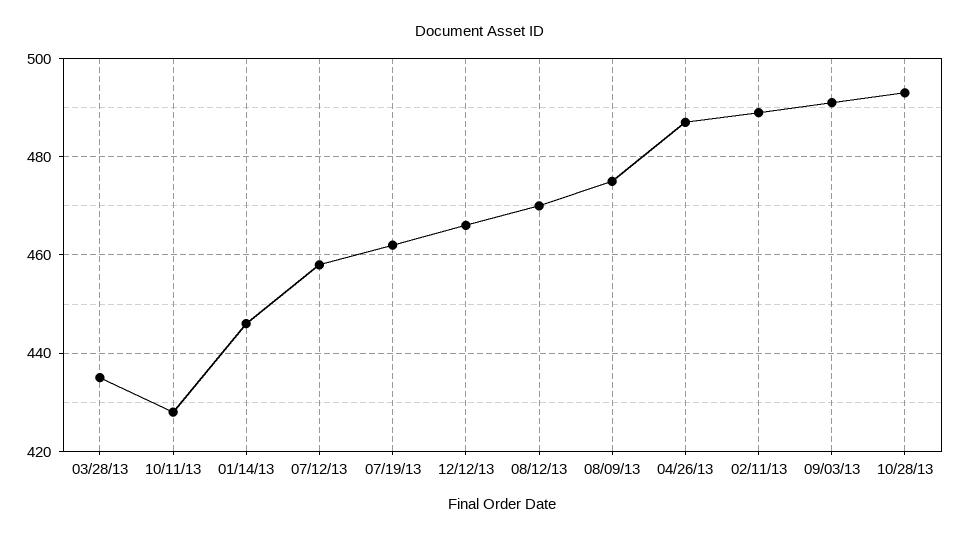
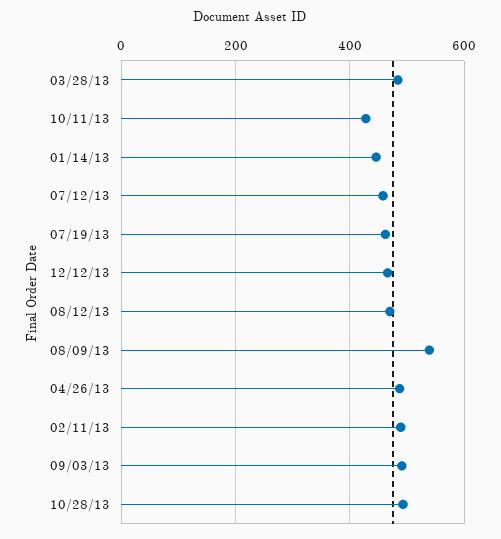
  {
-   "03/28/13": 435,
+   "03/28/13": 480,
    "10/11/13": 430,
    "01/14/13": 445,
    "07/12/13": 460,
    "07/19/13": 460,
    "12/12/13": 465,
    "08/12/13": 470,
-   "08/09/13": 475,
+   "08/09/13": 540,
    "04/26/13": 485,
    "02/11/13": 490,
    "09/03/13": 490,
    "10/28/13": 495
  }

